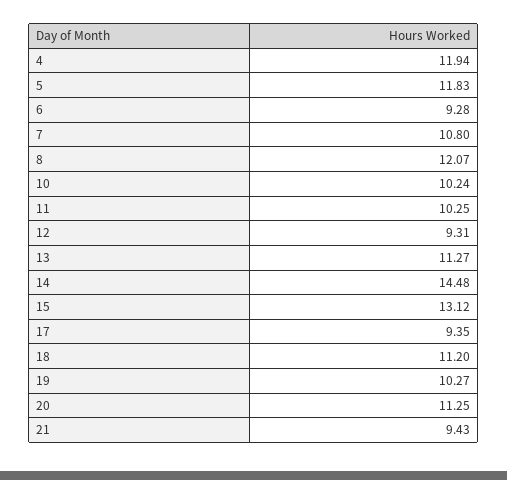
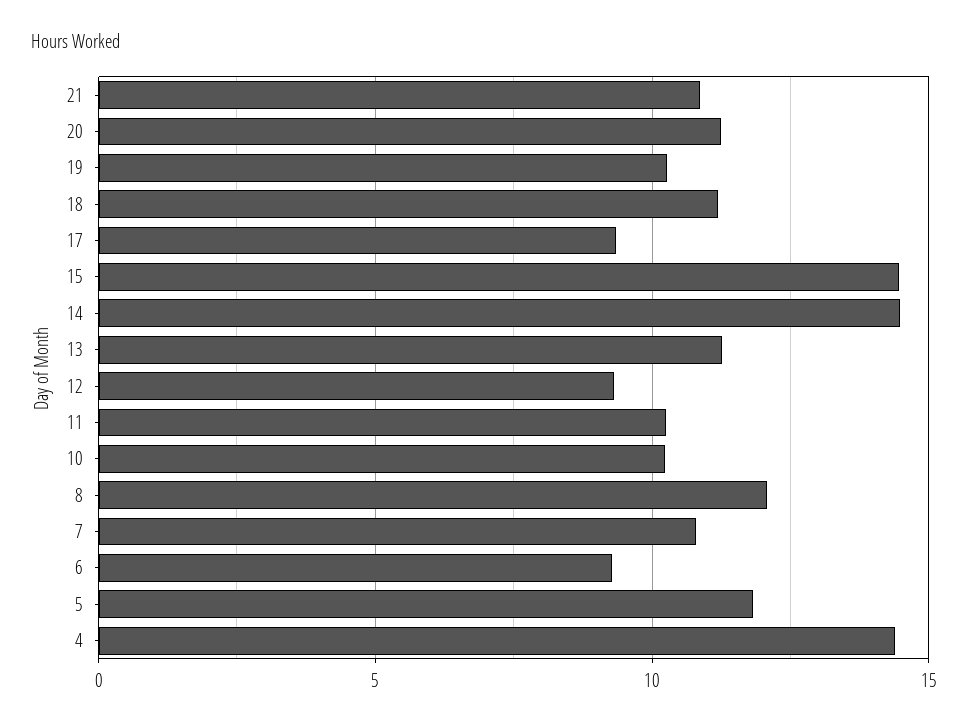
  {
-   "4": 11.94,
+   "4": 14.5,
    "5": 11.83,
    "6": 9.28,
    "7": 10.8,
    "8": 12.07,
    "10": 10.24,
    "11": 10.25,
    "12": 9.31,
    "13": 11.27,
    "14": 14.48,
-   "15": 13.12,
+   "15": 14.5,
    "17": 9.35,
    "18": 11.2,
    "19": 10.27,
    "20": 11.25,
-   "21": 9.43
+   "21": 11
  }

